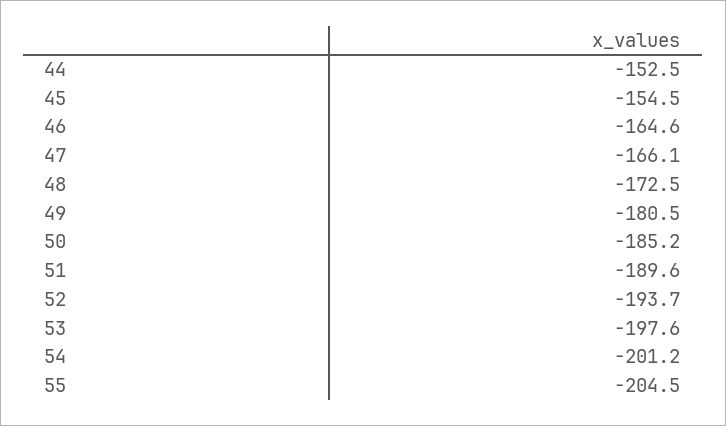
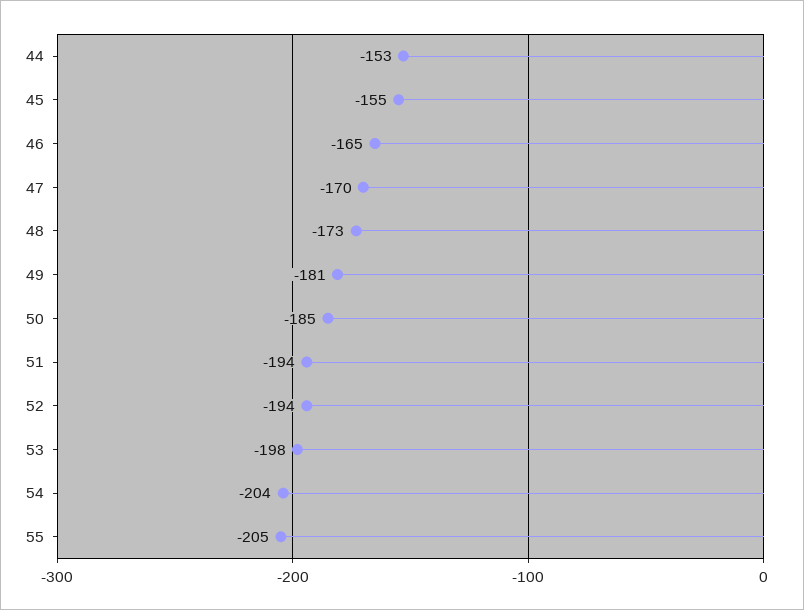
  {
    "44": -152.5,
    "45": -154.5,
    "46": -164.6,
-   "47": -166.1,
+   "47": -170,
    "48": -172.5,
    "49": -180.5,
    "50": -185.2,
-   "51": -189.6,
+   "51": -194,
    "52": -193.7,
    "53": -197.6,
-   "54": -201.2,
+   "54": -204,
    "55": -204.5
  }

